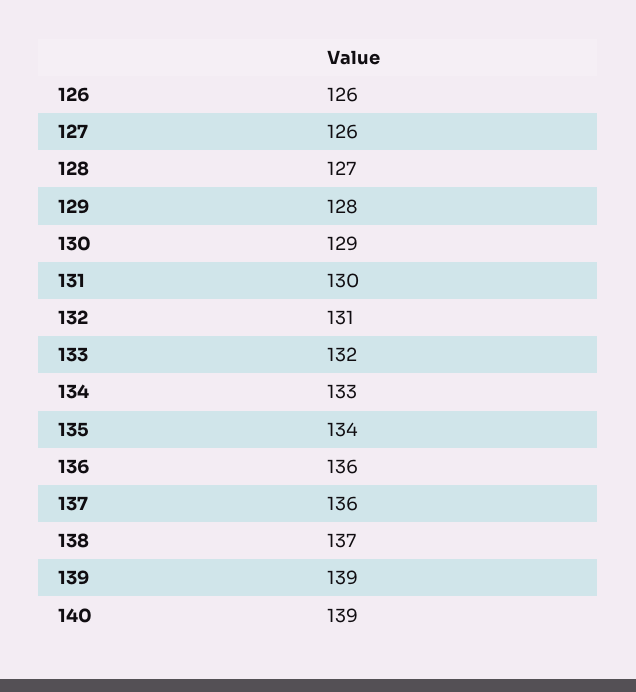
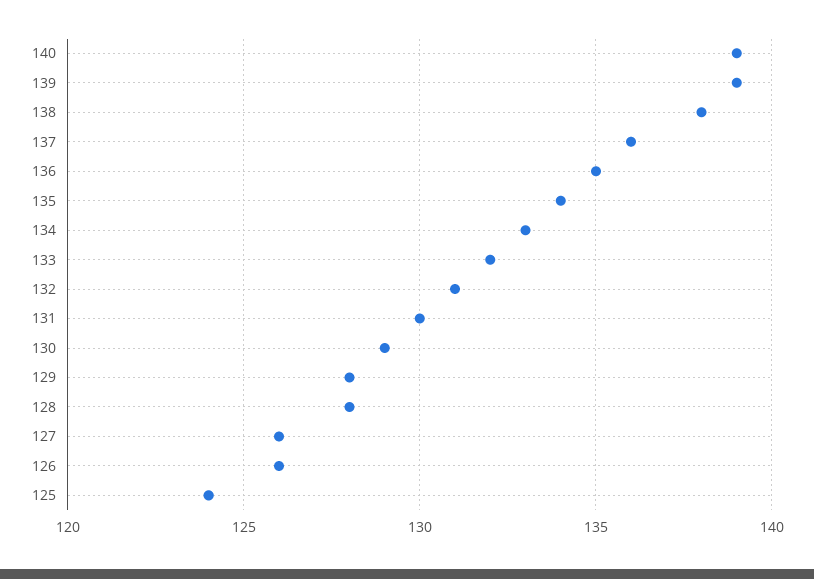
  {
    "126": 126,
    "127": 126,
-   "128": 127,
+   "128": 128,
    "129": 128,
    "130": 129,
    "131": 130,
    "132": 131,
    "133": 132,
    "134": 133,
    "135": 134,
-   "136": 136,
+   "136": 135,
    "137": 136,
-   "138": 137,
+   "138": 138,
    "139": 139,
-   "140": 139
+   "140": 139,
+   "125": 124
  }

